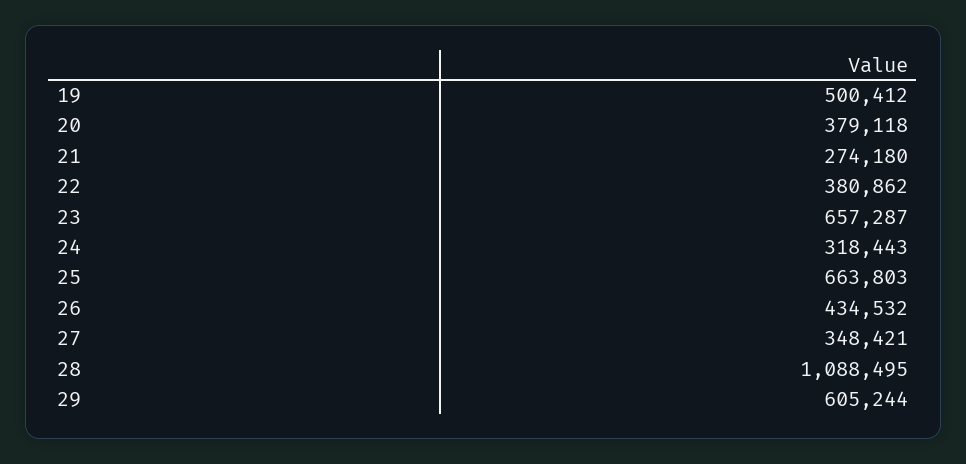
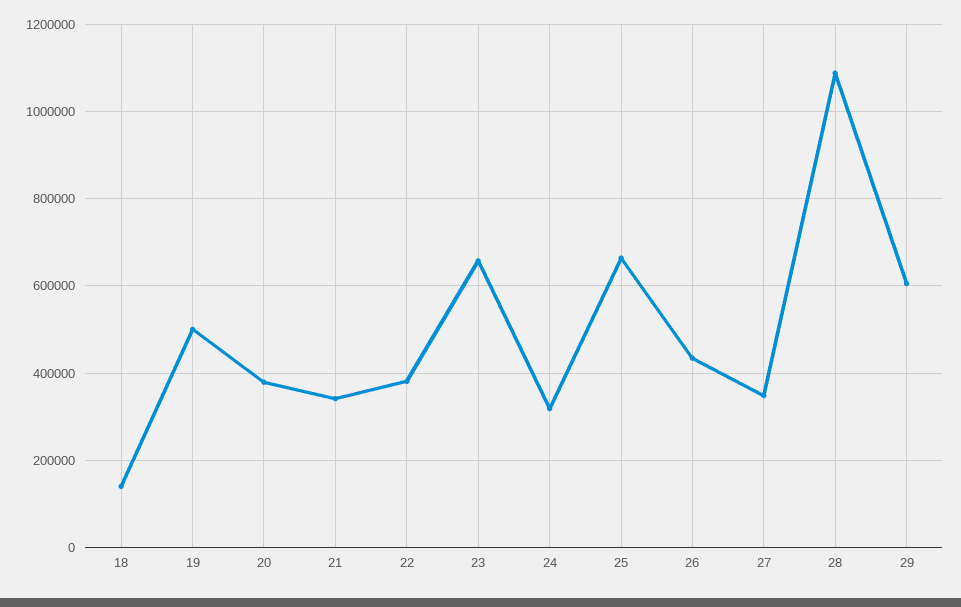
  {
    "19": 500412,
    "20": 379118,
-   "21": 274180,
+   "21": 340000,
    "22": 380862,
    "23": 657287,
    "24": 318443,
    "25": 663803,
    "26": 434532,
    "27": 348421,
    "28": 1088495,
-   "29": 605244
+   "29": 605244,
+   "18": 140000
  }

